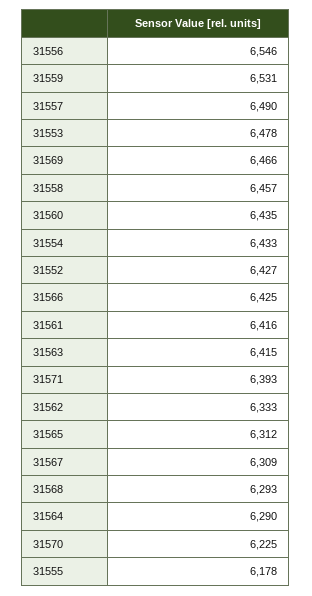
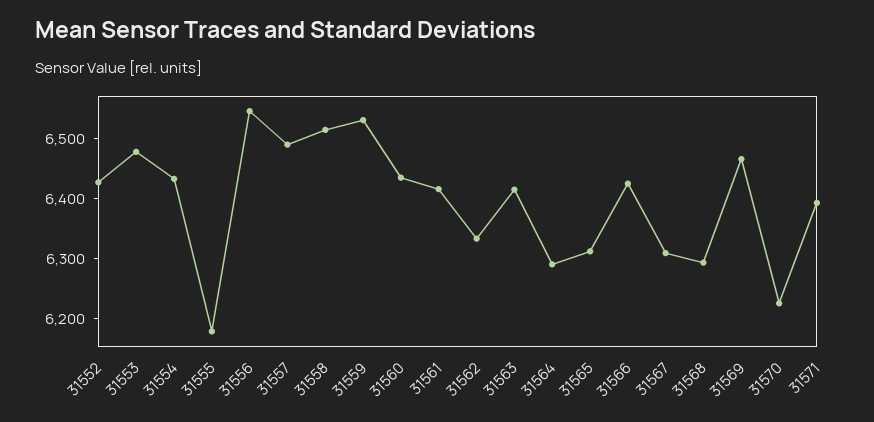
  {
    "31556": 6546,
    "31559": 6531,
    "31557": 6490,
    "31553": 6478,
    "31569": 6466,
-   "31558": 6457,
+   "31558": 6520,
    "31560": 6435,
    "31554": 6433,
    "31552": 6427,
    "31566": 6425,
    "31561": 6416,
    "31563": 6415,
    "31571": 6393,
    "31562": 6333,
    "31565": 6312,
    "31567": 6309,
    "31568": 6293,
    "31564": 6290,
    "31570": 6225,
    "31555": 6178
  }

